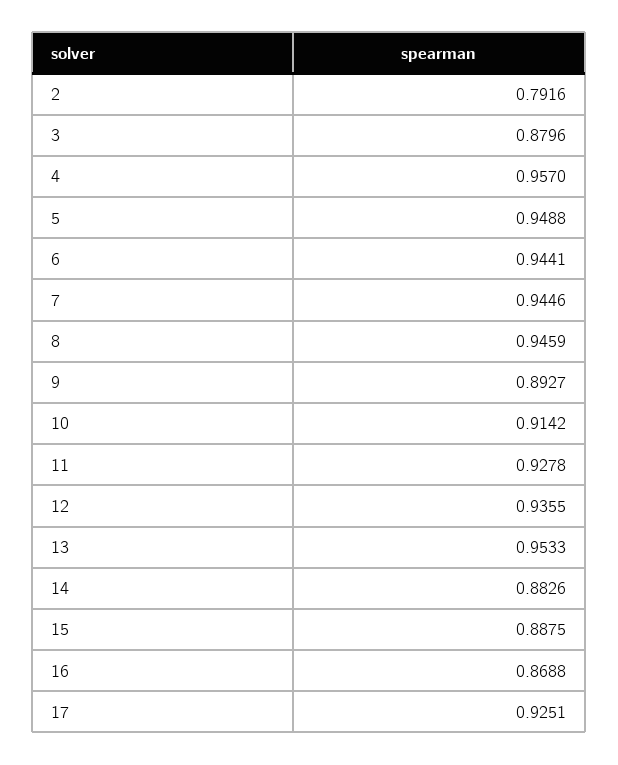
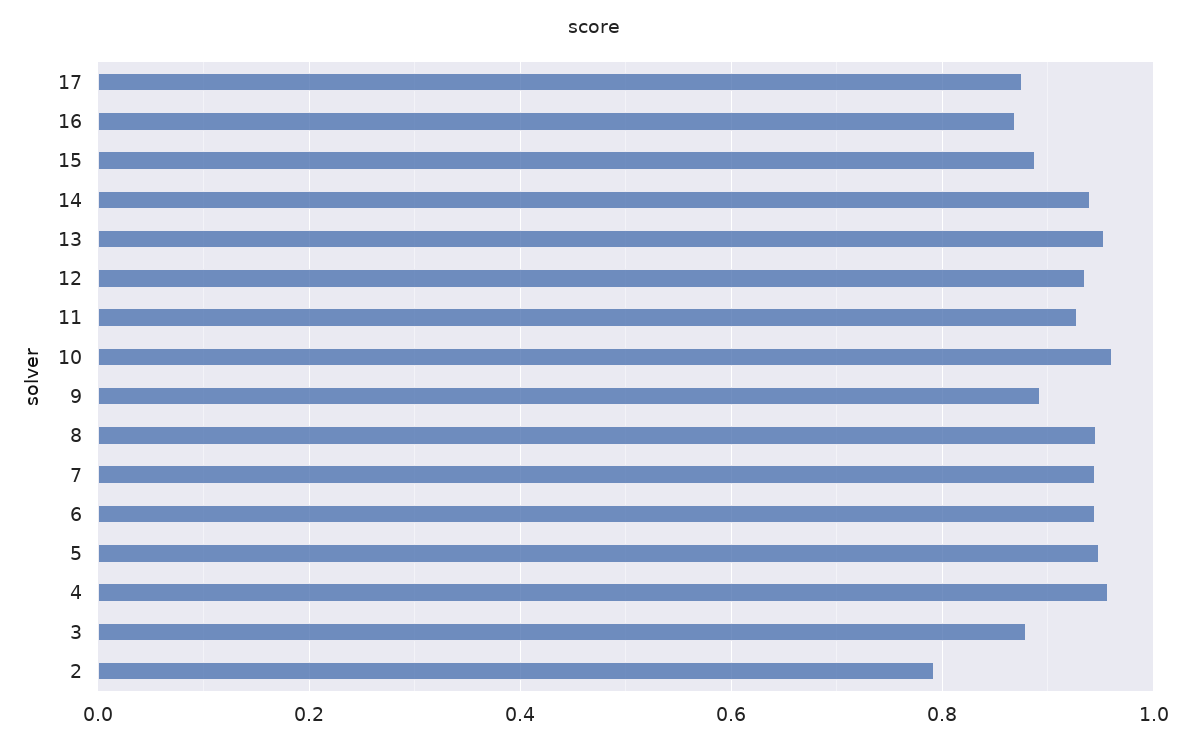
  {
    "2": 0.7916,
    "3": 0.8796,
    "4": 0.957,
    "5": 0.9488,
    "6": 0.9441,
    "7": 0.9446,
    "8": 0.9459,
    "9": 0.8927,
-   "10": 0.9142,
+   "10": 0.96,
    "11": 0.9278,
    "12": 0.9355,
    "13": 0.9533,
-   "14": 0.8826,
+   "14": 0.94,
    "15": 0.8875,
    "16": 0.8688,
-   "17": 0.9251
+   "17": 0.88
  }

